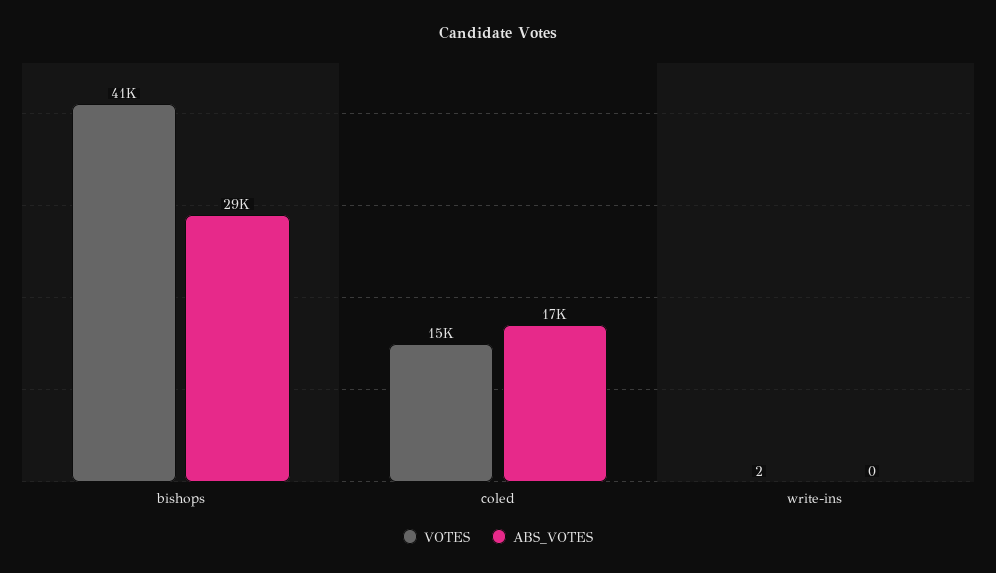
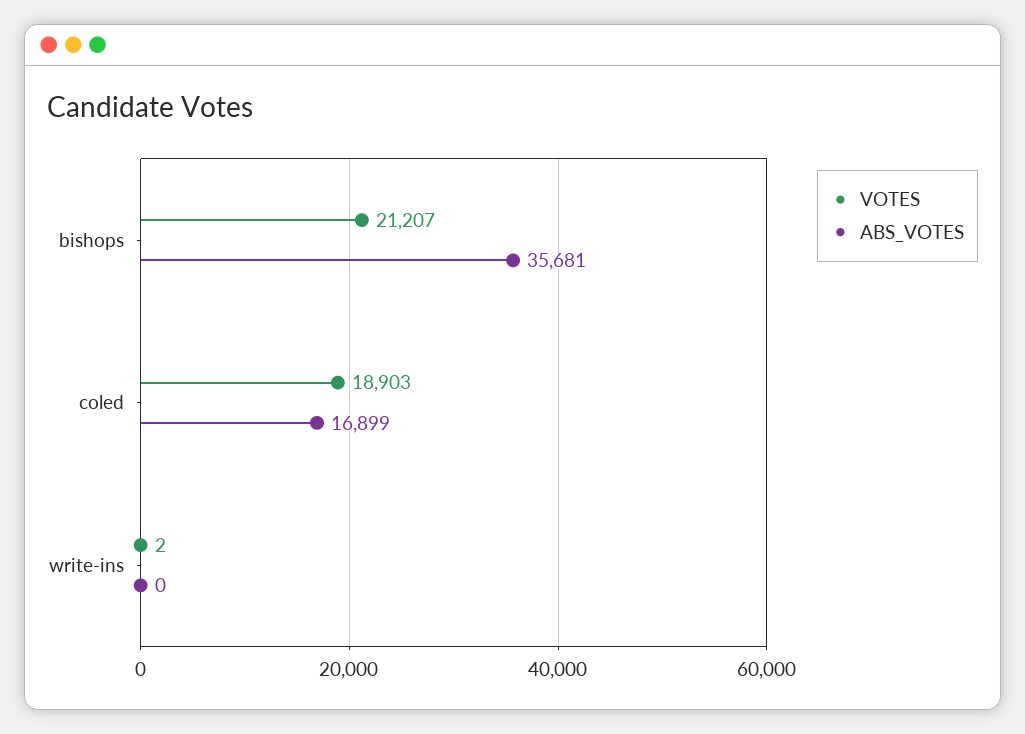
  {
    "VOTES": {
-     "bishops": 41000,
+     "bishops": 21207,
-     "coled": 15000,
+     "coled": 18903,
      "write-ins": 2
    },
    "ABS_VOTES": {
-     "bishops": 29000,
+     "bishops": 35681,
      "coled": 16899,
      "write-ins": 0
    }
  }

